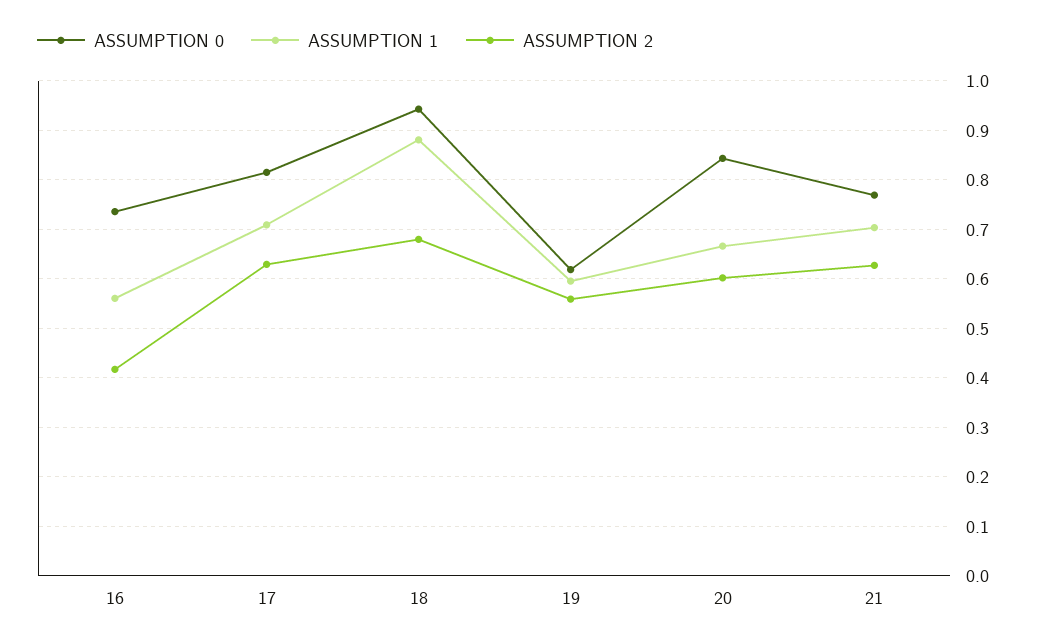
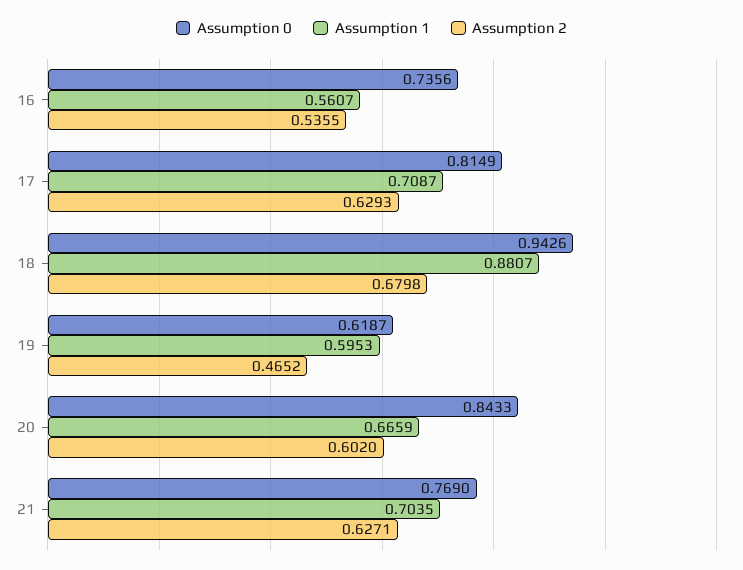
  {
    "ASSUMPTION 0": {
      "16": 0.7356,
      "17": 0.8149,
      "18": 0.9426,
      "19": 0.6187,
      "20": 0.8433,
      "21": 0.769
    },
    "ASSUMPTION 1": {
      "16": 0.5607,
      "17": 0.7087,
      "18": 0.8807,
      "19": 0.5953,
      "20": 0.6659,
      "21": 0.7035
    },
    "ASSUMPTION 2": {
-     "16": 0.42,
+     "16": 0.5355,
      "17": 0.6293,
      "18": 0.6798,
-     "19": 0.56,
+     "19": 0.4652,
      "20": 0.602,
      "21": 0.6271
    }
  }

